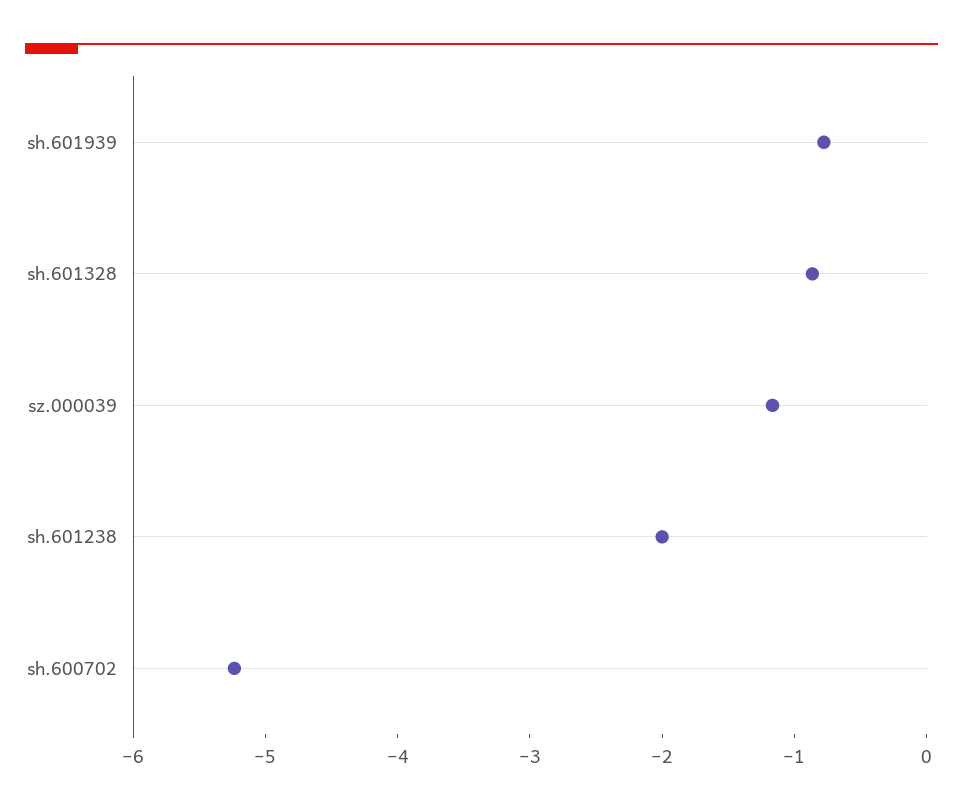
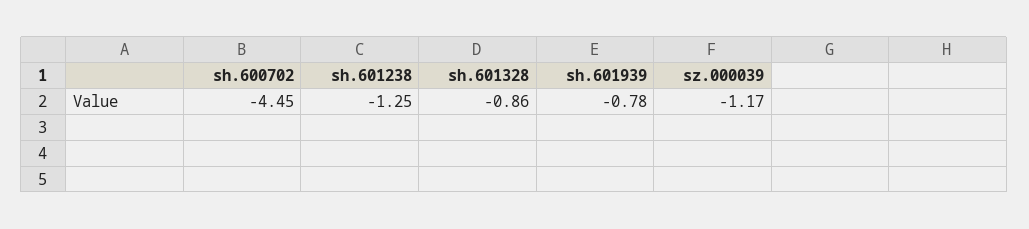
  {
    "sh.601939": -0.78,
    "sh.601328": -0.86,
    "sz.000039": -1.17,
-   "sh.601238": -2,
+   "sh.601238": -1.25,
-   "sh.600702": -5.2
+   "sh.600702": -4.45
  }

